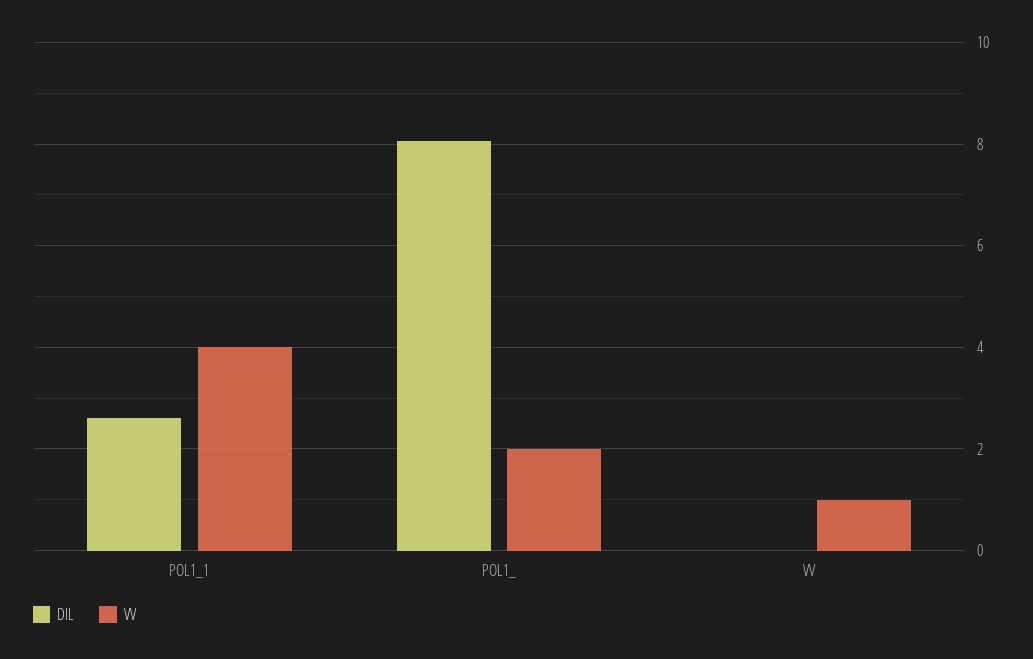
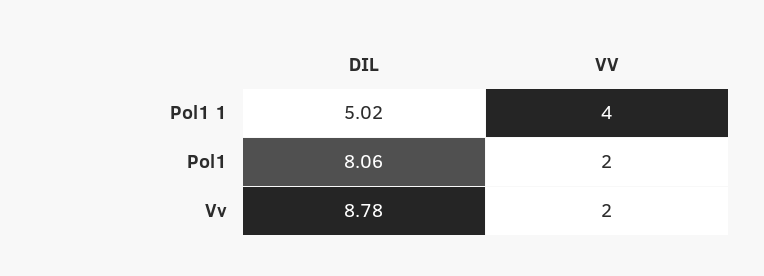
  {
    "DIL": {
-     "POL1_1": 2.6,
+     "POL1_1": 5.02,
      "POL1_": 8.06,
-     "VV": 0
+     "VV": 8.78
    },
    "VV": {
      "POL1_1": 4,
      "POL1_": 2,
-     "VV": 1
+     "VV": 2
    }
  }

